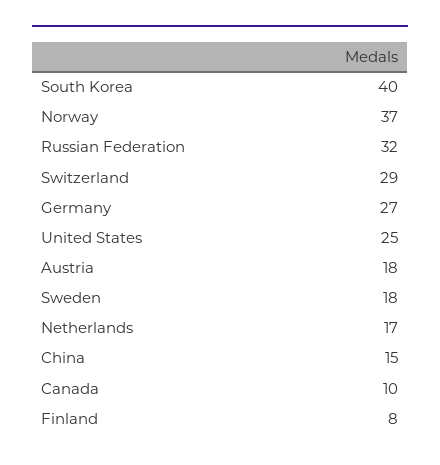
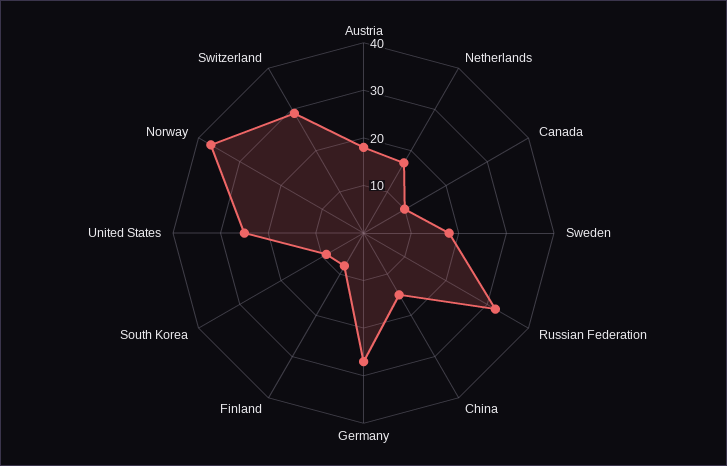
  {
-   "South Korea": 40,
+   "South Korea": 10,
    "Norway": 37,
    "Russian Federation": 32,
    "Switzerland": 29,
    "Germany": 27,
    "United States": 25,
    "Austria": 18,
    "Sweden": 18,
    "Netherlands": 17,
    "China": 15,
    "Canada": 10,
    "Finland": 8
  }

